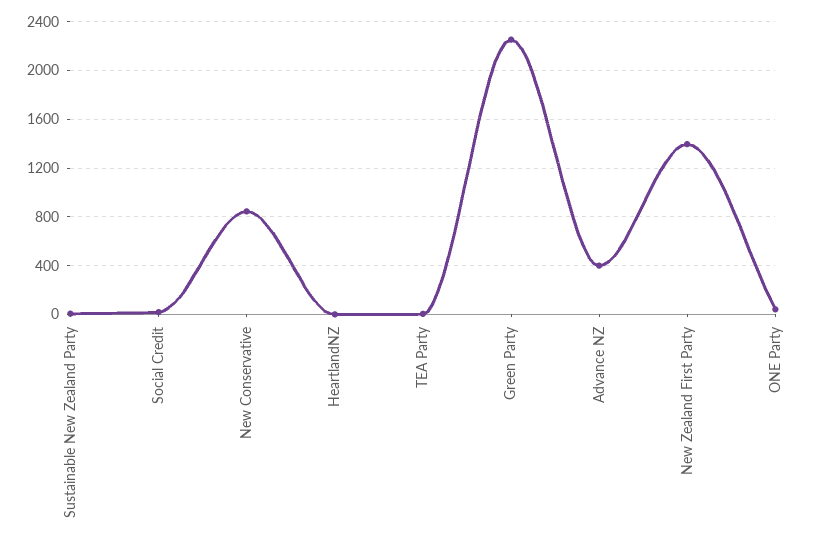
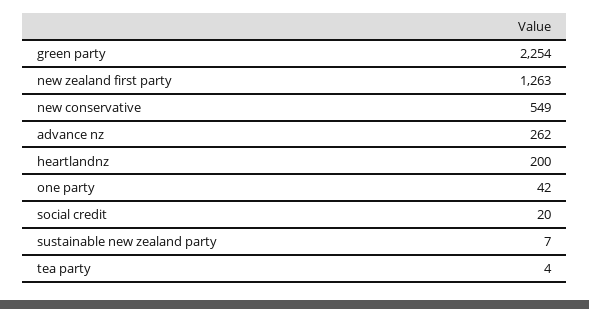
  {
    "Sustainable New Zealand Party": 7,
    "Social Credit": 20,
-   "New Conservative": 850,
+   "New Conservative": 549,
-   "HeartlandNZ": 0,
+   "HeartlandNZ": 200,
    "TEA Party": 4,
    "Green Party": 2254,
-   "Advance NZ": 400,
+   "Advance NZ": 262,
-   "New Zealand First Party": 1400,
+   "New Zealand First Party": 1263,
    "ONE Party": 42
  }

